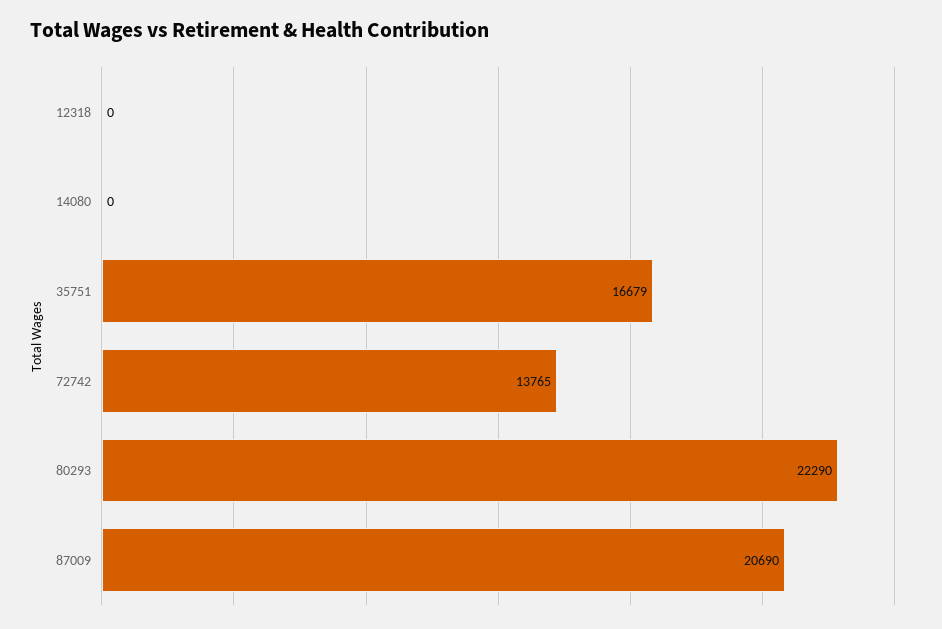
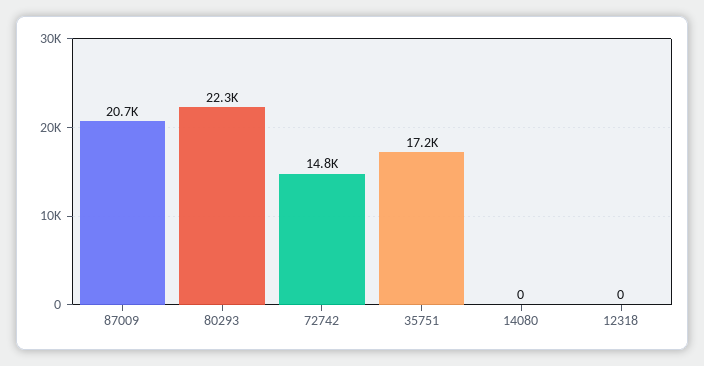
  {
    "12318": 0,
    "14080": 0,
-   "35751": 16679,
+   "35751": 17200,
-   "72742": 13765,
+   "72742": 14800,
    "80293": 22290,
    "87009": 20690
  }

